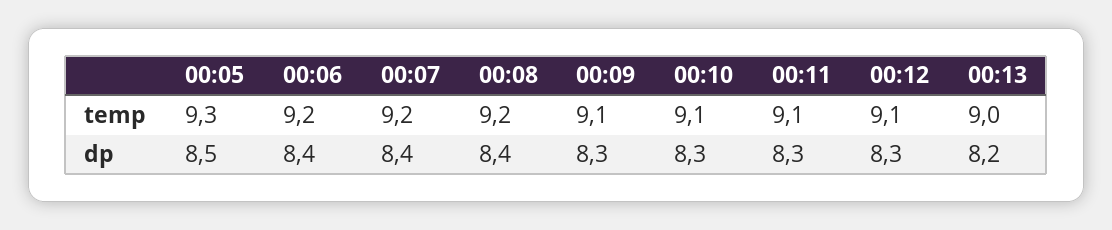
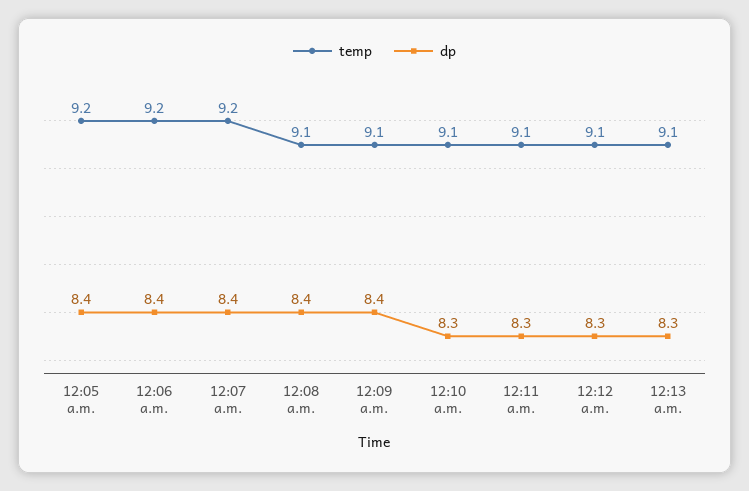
  {
    "temp": {
-     "00:05": 9.3,
+     "00:05": 9.2,
      "00:06": 9.2,
      "00:07": 9.2,
-     "00:08": 9.2,
+     "00:08": 9.1,
      "00:09": 9.1,
      "00:10": 9.1,
      "00:11": 9.1,
      "00:12": 9.1,
-     "00:13": 9
+     "00:13": 9.1
    },
    "dp": {
-     "00:05": 8.5,
+     "00:05": 8.4,
      "00:06": 8.4,
      "00:07": 8.4,
      "00:08": 8.4,
-     "00:09": 8.3,
+     "00:09": 8.4,
      "00:10": 8.3,
      "00:11": 8.3,
      "00:12": 8.3,
-     "00:13": 8.2
+     "00:13": 8.3
    }
  }

